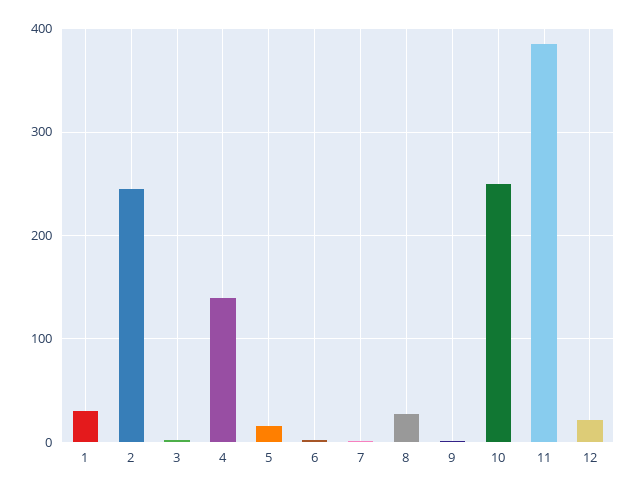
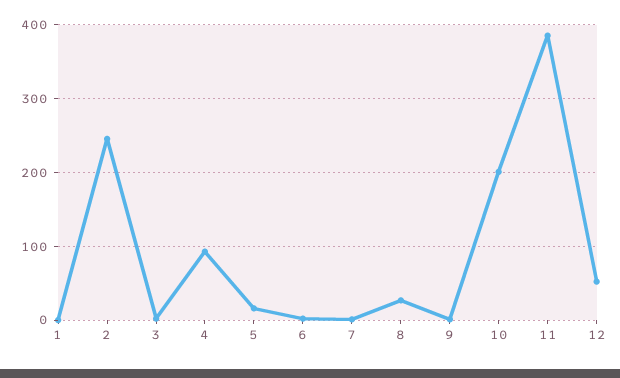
  {
-   "1": 30,
+   "1": 0,
    "2": 250,
    "3": 0,
-   "4": 140,
+   "4": 90,
    "5": 20,
    "6": 0,
    "7": 0,
    "8": 30,
    "9": 0,
-   "10": 250,
+   "10": 200,
    "11": 390,
-   "12": 20
+   "12": 50
  }

